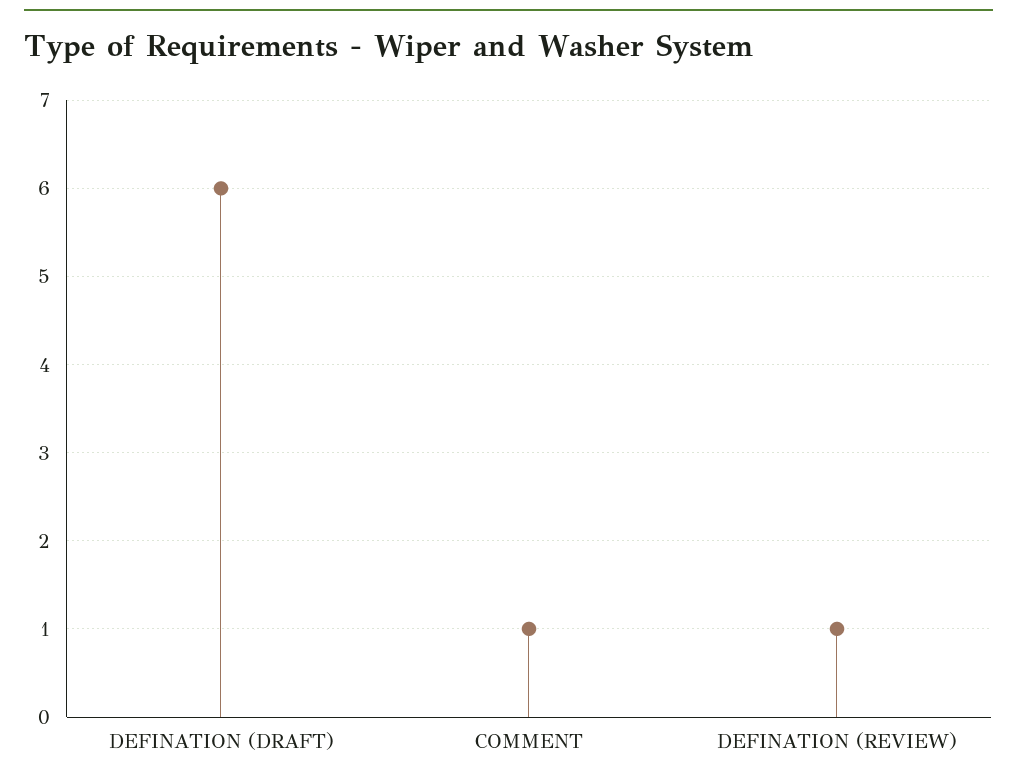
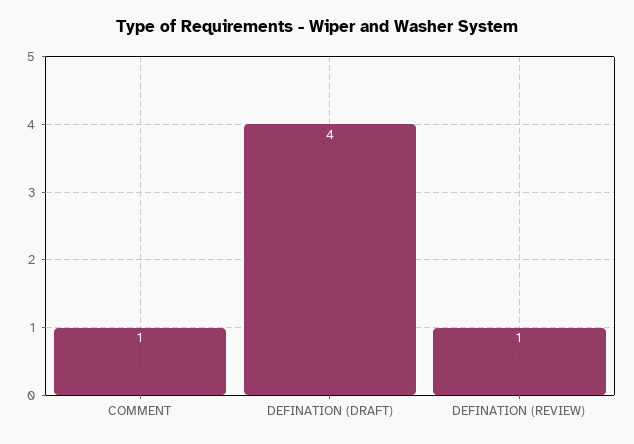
  {
-   "DEFINATION (DRAFT)": 6,
+   "DEFINATION (DRAFT)": 4,
    "COMMENT": 1,
    "DEFINATION (REVIEW)": 1
  }

